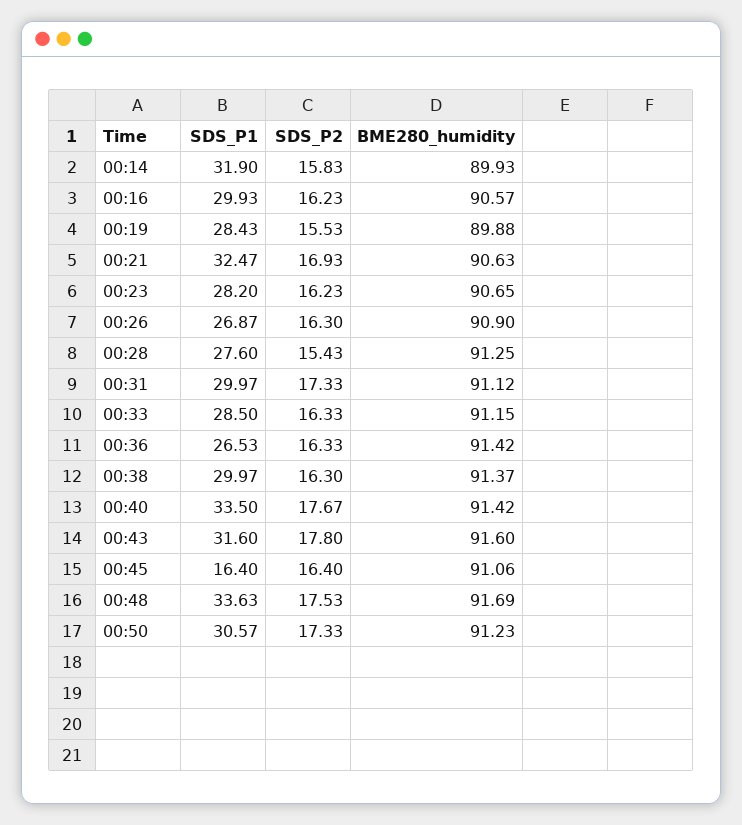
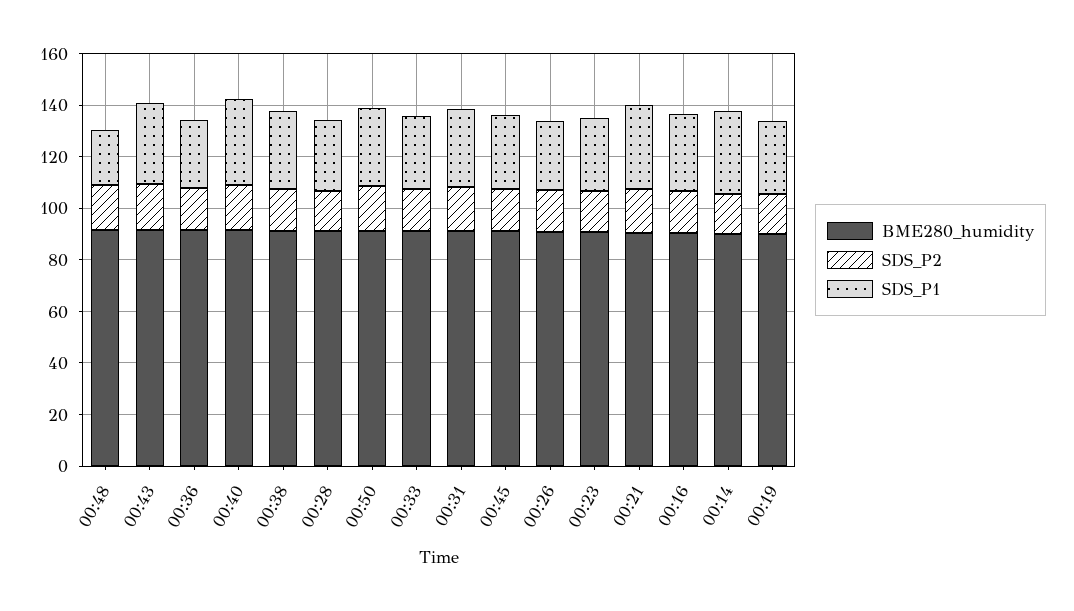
  {
    "SDS_P1": {
      "00:14": 31.9,
      "00:16": 29.93,
      "00:19": 28.43,
      "00:21": 32.47,
      "00:23": 28.2,
      "00:26": 26.87,
      "00:28": 27.6,
      "00:31": 29.97,
      "00:33": 28.5,
      "00:36": 26.53,
      "00:38": 29.97,
      "00:40": 33.5,
      "00:43": 31.6,
-     "00:45": 16.4,
+     "00:45": 30,
-     "00:48": 33.63,
+     "00:48": 20,
      "00:50": 30.57
    },
    "SDS_P2": {
      "00:14": 15.83,
      "00:16": 16.23,
      "00:19": 15.53,
      "00:21": 16.93,
      "00:23": 16.23,
      "00:26": 16.3,
      "00:28": 15.43,
      "00:31": 17.33,
      "00:33": 16.33,
      "00:36": 16.33,
      "00:38": 16.3,
      "00:40": 17.67,
      "00:43": 17.8,
      "00:45": 16.4,
      "00:48": 17.53,
      "00:50": 17.33
    },
    "BME280_humidity": {
      "00:14": 89.93,
      "00:16": 90.57,
      "00:19": 89.88,
      "00:21": 90.63,
      "00:23": 90.65,
      "00:26": 90.9,
      "00:28": 91.25,
      "00:31": 91.12,
      "00:33": 91.15,
      "00:36": 91.42,
      "00:38": 91.37,
      "00:40": 91.42,
      "00:43": 91.6,
      "00:45": 91.06,
      "00:48": 91.69,
      "00:50": 91.23
    }
  }

